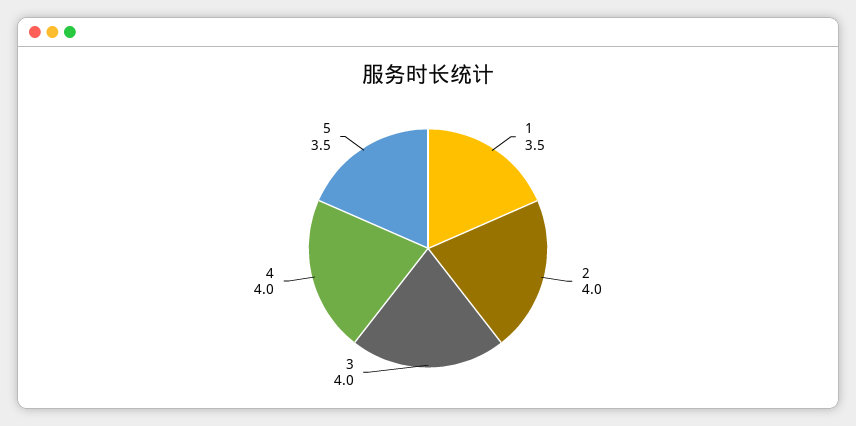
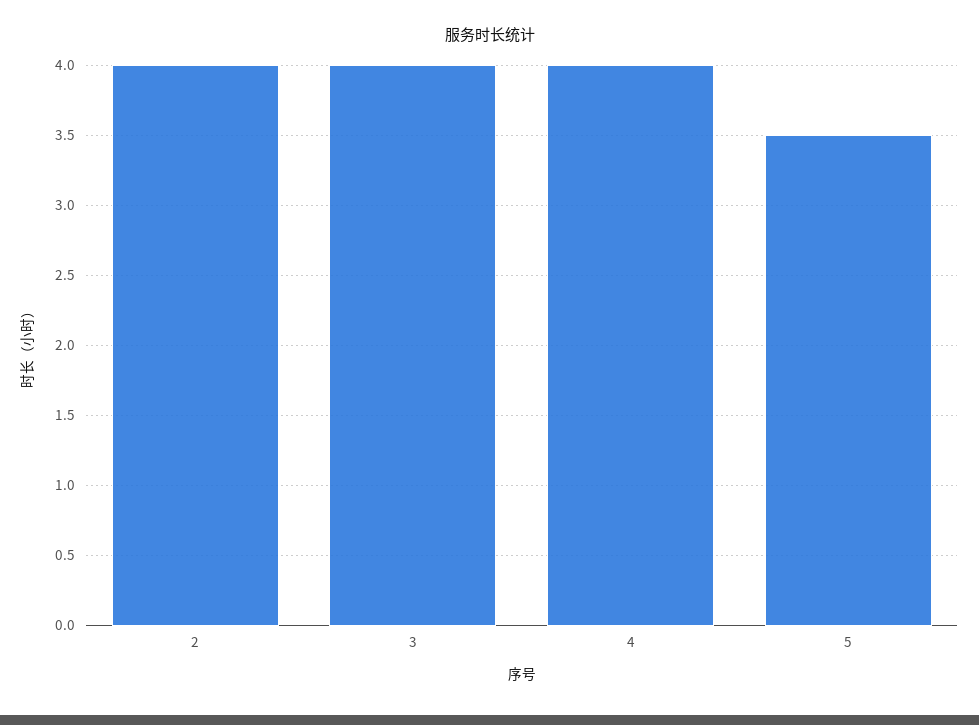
  {
-   "1": 3.5,
    "2": 4,
    "3": 4,
    "4": 4,
    "5": 3.5
  }

